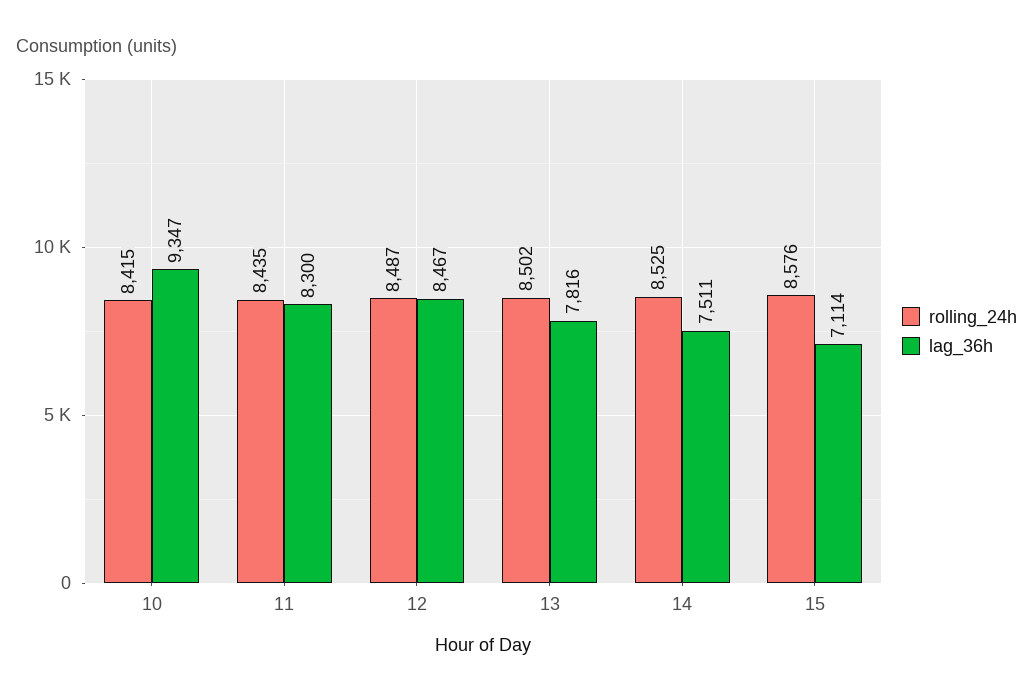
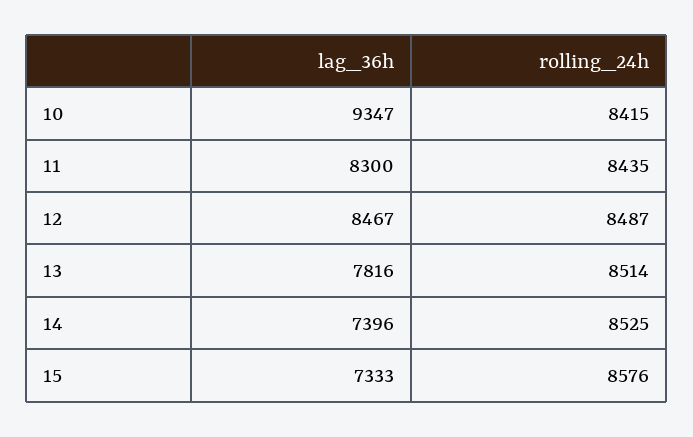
  {
    "rolling_24h": {
      "10": 8415,
      "11": 8435,
      "12": 8487,
-     "13": 8502,
+     "13": 8514,
      "14": 8525,
      "15": 8576
    },
    "lag_36h": {
      "10": 9347,
      "11": 8300,
      "12": 8467,
      "13": 7816,
-     "14": 7511,
+     "14": 7396,
-     "15": 7114
+     "15": 7333
    }
  }

